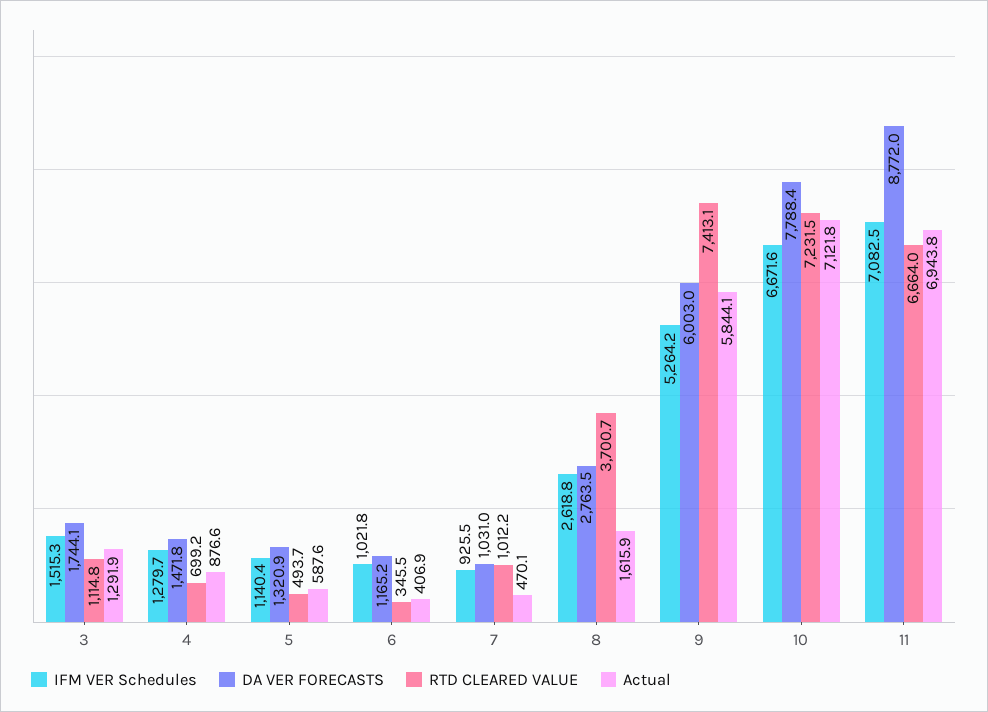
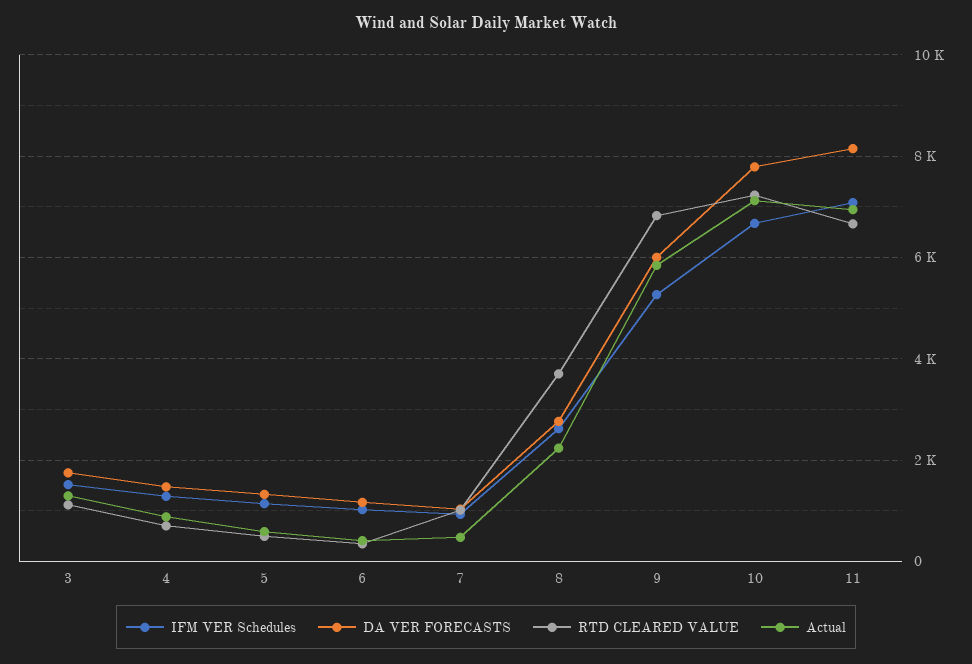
  {
    "IFM VER Schedules": {
      "3": 1515.3,
      "4": 1279.7,
      "5": 1140.4,
      "6": 1021.8,
      "7": 925.5,
      "8": 2618.8,
      "9": 5264.2,
      "10": 6671.6,
      "11": 7082.5
    },
    "DA VER FORECASTS": {
      "3": 1744.1,
      "4": 1471.8,
      "5": 1320.9,
      "6": 1165.2,
      "7": 1031,
      "8": 2763.5,
      "9": 6003,
      "10": 7788.4,
-     "11": 8772
+     "11": 8200
    },
    "RTD CLEARED VALUE": {
      "3": 1114.8,
      "4": 699.2,
      "5": 493.7,
      "6": 345.5,
      "7": 1012.2,
      "8": 3700.7,
-     "9": 7413.1,
+     "9": 6800,
      "10": 7231.5,
      "11": 6664
    },
    "Actual": {
      "3": 1291.9,
      "4": 876.6,
      "5": 587.6,
      "6": 406.9,
      "7": 470.1,
-     "8": 1615.9,
+     "8": 2200,
      "9": 5844.1,
      "10": 7121.8,
      "11": 6943.8
    }
  }

